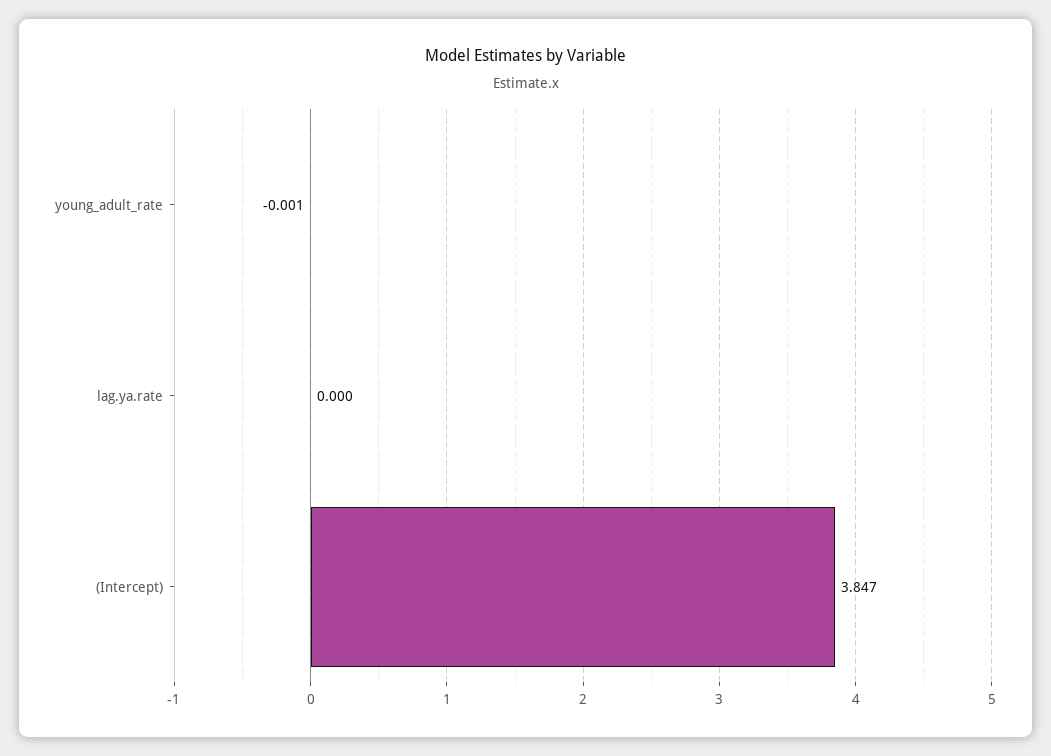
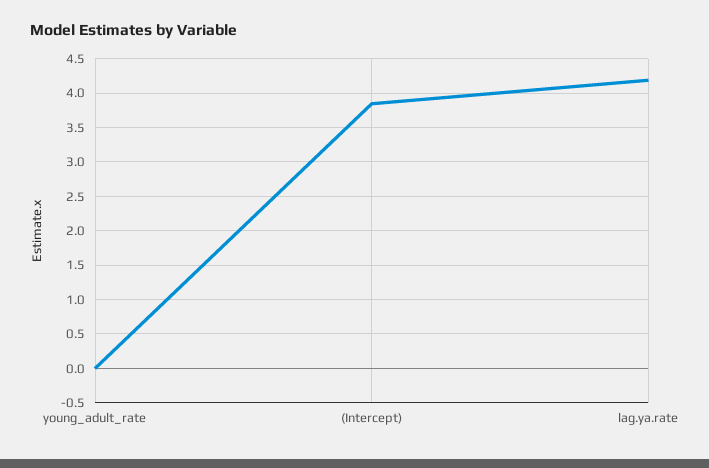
  {
    "young_adult_rate": -0.001,
-   "lag.ya.rate": 0,
+   "lag.ya.rate": 4.2,
    "(Intercept)": 3.847
  }

